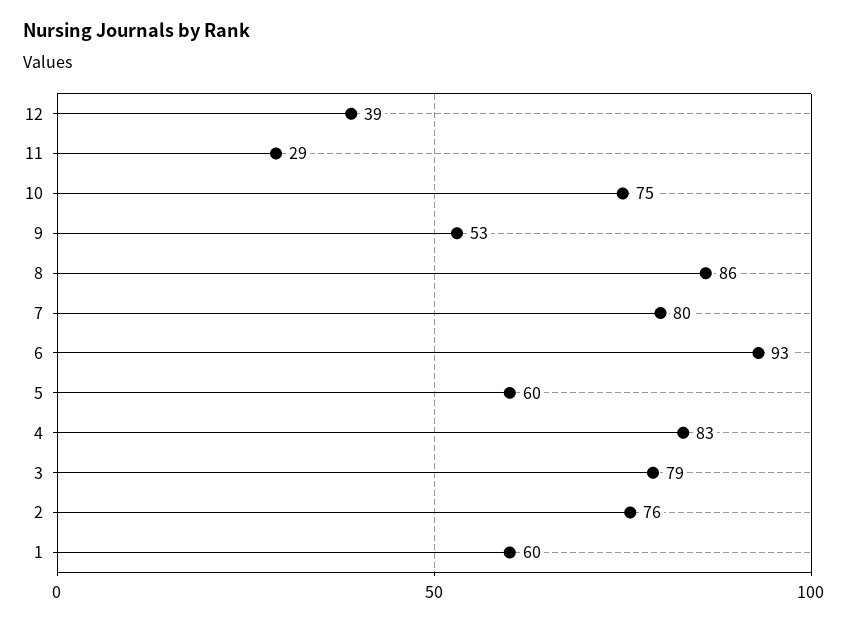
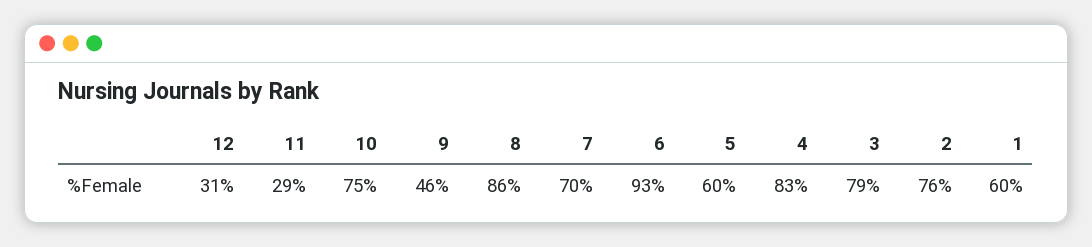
  {
-   "12": 39,
+   "12": 31,
    "11": 29,
    "10": 75,
-   "9": 53,
+   "9": 46,
    "8": 86,
-   "7": 80,
+   "7": 70,
    "6": 93,
    "5": 60,
    "4": 83,
    "3": 79,
    "2": 76,
    "1": 60
  }

